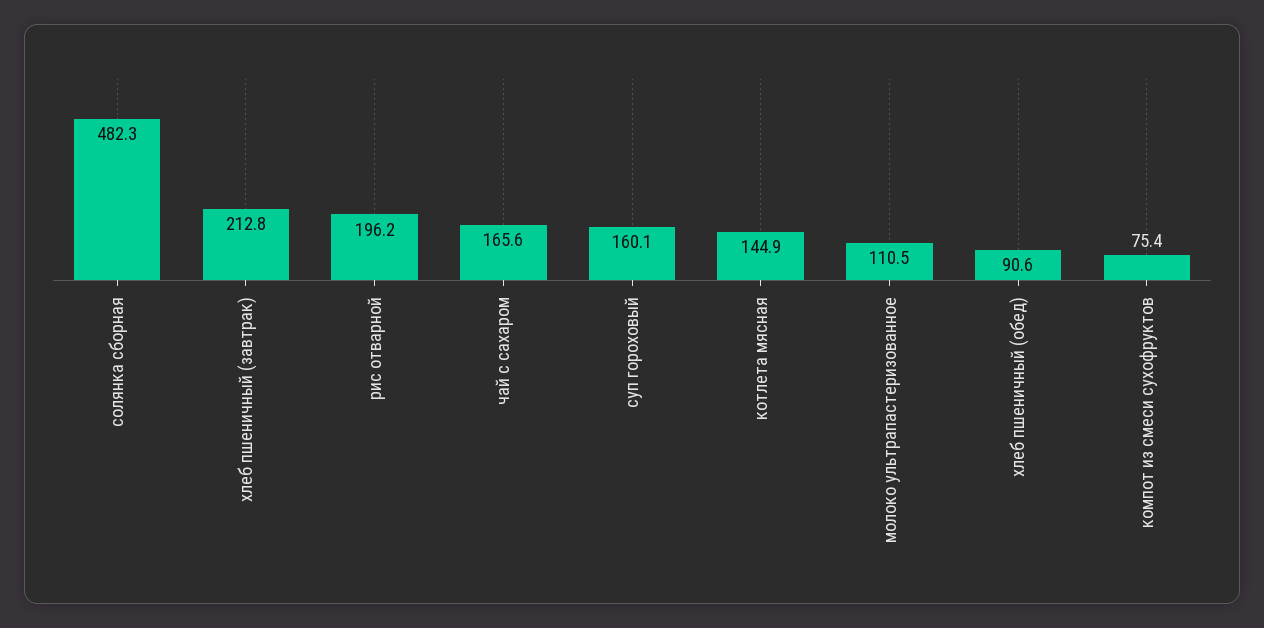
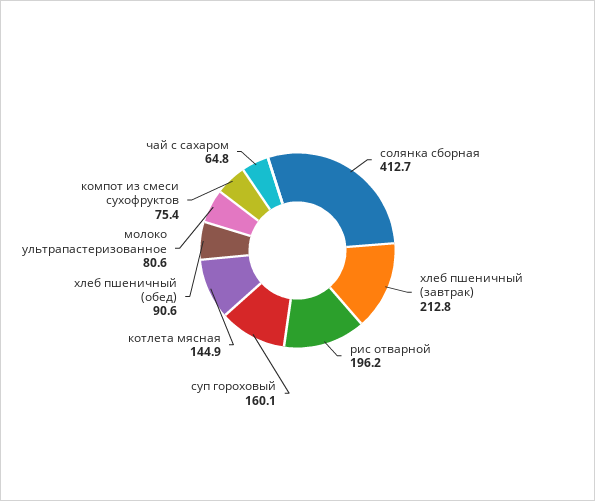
  {
-   "солянка сборная": 482.3,
+   "солянка сборная": 412.7,
    "хлеб пшеничный (завтрак)": 212.8,
    "рис отварной": 196.2,
-   "чай с сахаром": 165.6,
+   "чай с сахаром": 64.8,
    "суп гороховый": 160.1,
    "котлета мясная": 144.9,
-   "молоко ультрапастеризованное": 110.5,
+   "молоко ультрапастеризованное": 80.6,
    "хлеб пшеничный (обед)": 90.6,
    "компот из смеси сухофруктов": 75.4
  }

